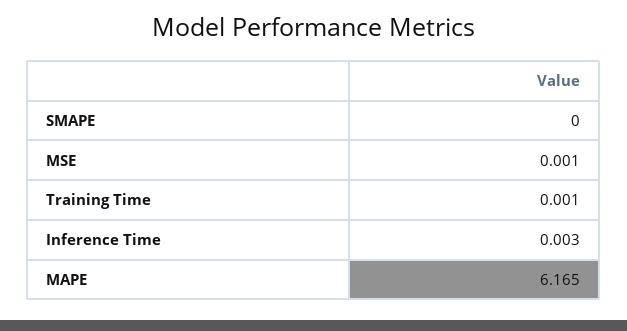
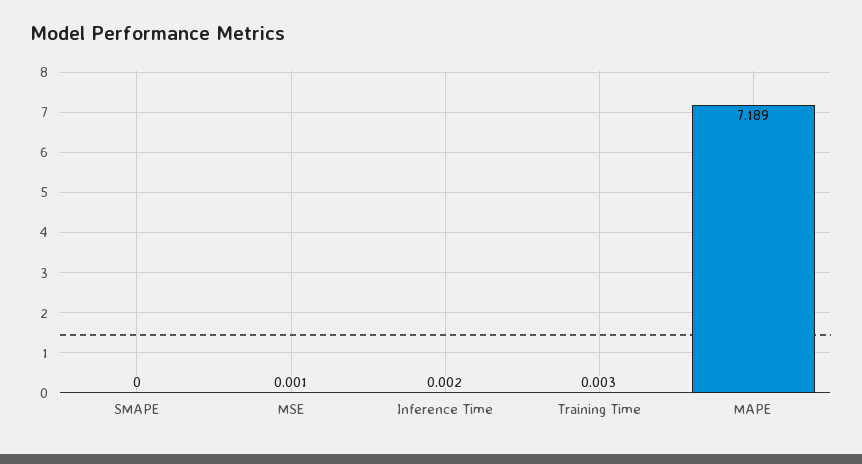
  {
    "SMAPE": 0,
    "MSE": 0.001,
-   "Training Time": 0.001,
+   "Training Time": 0.003,
-   "Inference Time": 0.003,
+   "Inference Time": 0.002,
-   "MAPE": 6.165
+   "MAPE": 7.189
  }

